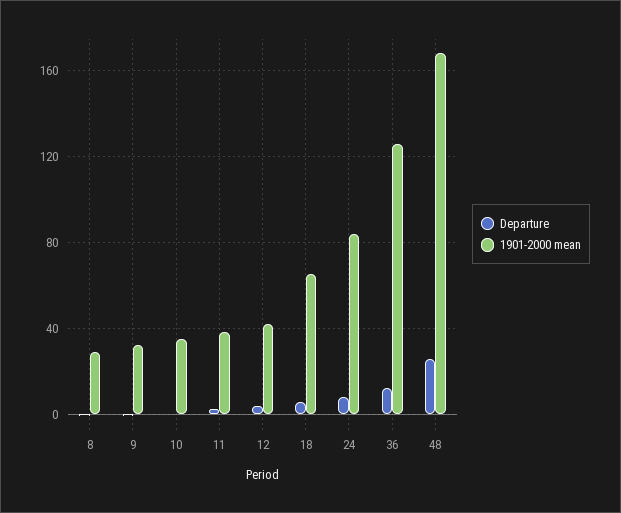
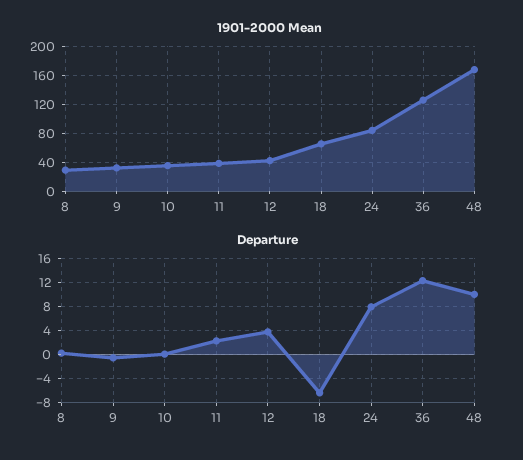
  {
    "Departure": {
      "8": 0,
      "9": -1,
      "10": 0,
      "11": 2,
      "12": 4,
-     "18": 5,
+     "18": -6,
      "24": 8,
      "36": 12,
-     "48": 25
+     "48": 10
    },
    "1901-2000 mean": {
      "8": 30,
      "9": 30,
      "10": 35,
      "11": 40,
      "12": 40,
      "18": 65,
      "24": 85,
      "36": 125,
      "48": 170
    }
  }

